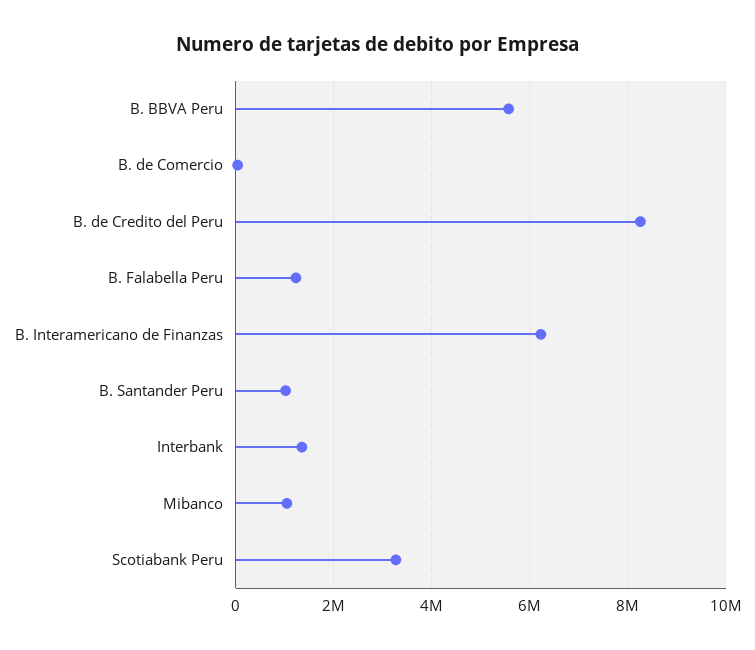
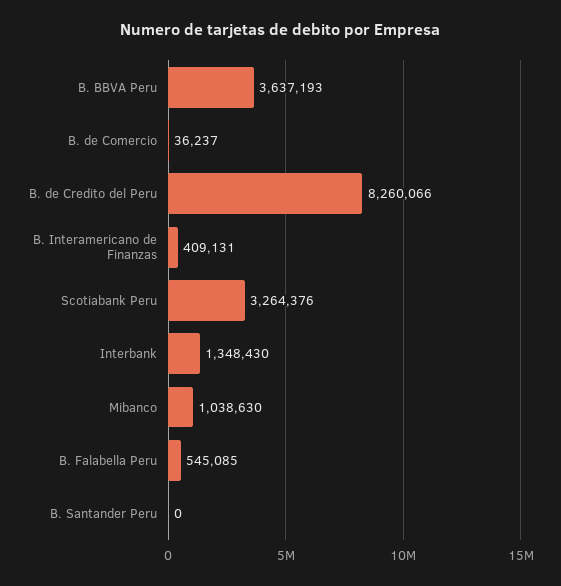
  {
-   "B. BBVA Peru": 5600000,
+   "B. BBVA Peru": 3637193,
    "B. de Comercio": 36237,
    "B. de Credito del Peru": 8260066,
-   "B. Falabella Peru": 1200000,
+   "B. Falabella Peru": 545085,
-   "B. Interamericano de Finanzas": 6200000,
+   "B. Interamericano de Finanzas": 409131,
-   "B. Santander Peru": 1000000,
+   "B. Santander Peru": 0,
    "Interbank": 1348430,
    "Mibanco": 1038630,
    "Scotiabank Peru": 3264376
  }

